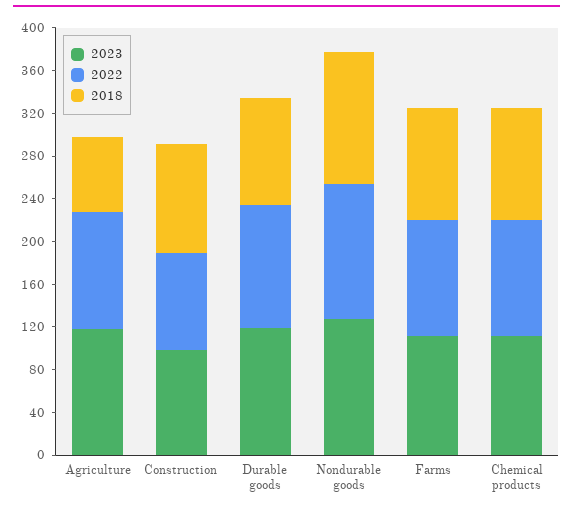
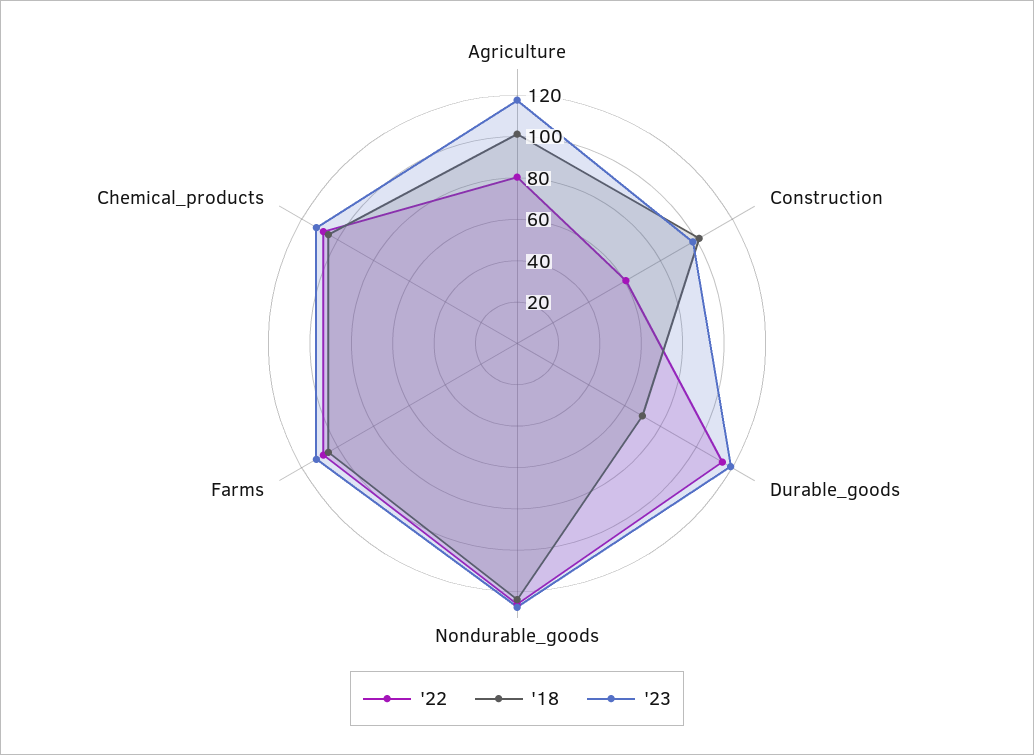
  {
    "2023": {
      "Agriculture": 120,
      "Construction": 100,
      "Durable goods": 120,
      "Nondurable goods": 130,
      "Farms": 110,
      "Chemical products": 110
    },
    "2022": {
-     "Agriculture": 110,
+     "Agriculture": 80,
-     "Construction": 90,
+     "Construction": 60,
      "Durable goods": 115,
      "Nondurable goods": 125,
      "Farms": 110,
      "Chemical products": 110
    },
    "2018": {
-     "Agriculture": 70,
+     "Agriculture": 100,
      "Construction": 100,
-     "Durable goods": 100,
+     "Durable goods": 70,
      "Nondurable goods": 125,
      "Farms": 105,
      "Chemical products": 105
    }
  }

